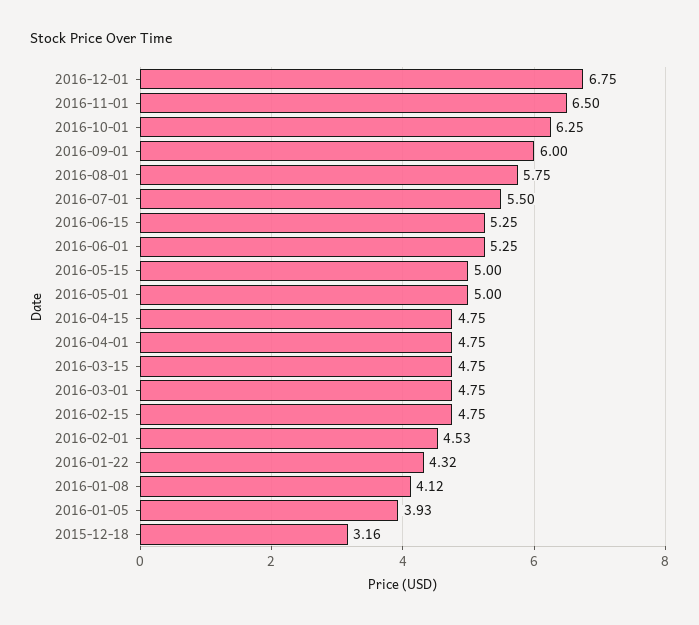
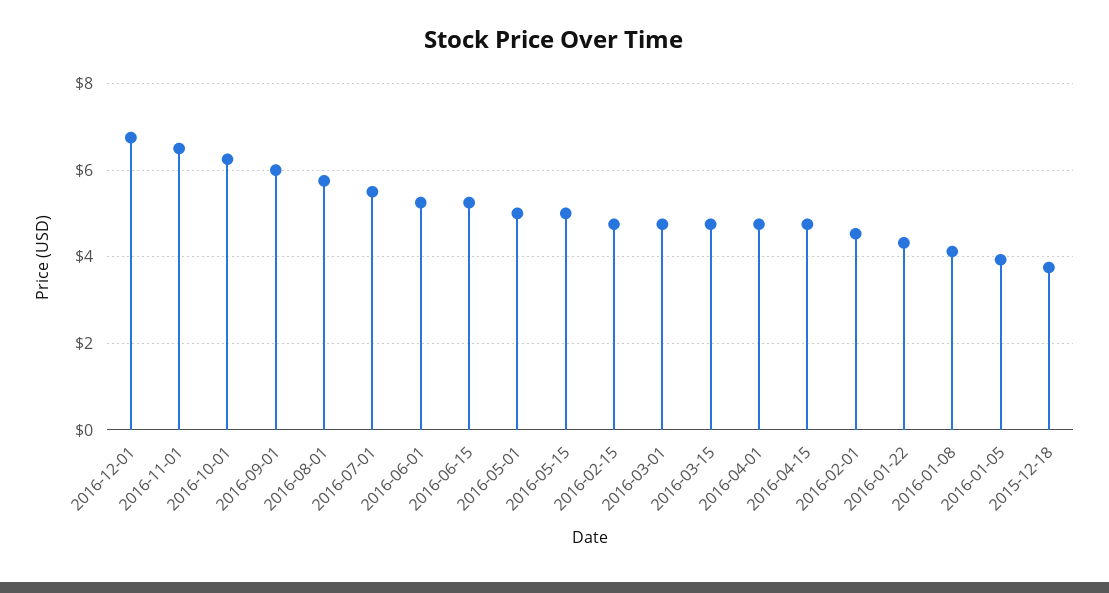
  {
    "2016-12-01": 6.75,
    "2016-11-01": 6.5,
    "2016-10-01": 6.25,
    "2016-09-01": 6,
    "2016-08-01": 5.75,
    "2016-07-01": 5.5,
    "2016-06-15": 5.25,
    "2016-06-01": 5.25,
    "2016-05-15": 5,
    "2016-05-01": 5,
    "2016-04-15": 4.75,
    "2016-04-01": 4.75,
    "2016-03-15": 4.75,
    "2016-03-01": 4.75,
    "2016-02-15": 4.75,
    "2016-02-01": 4.53,
    "2016-01-22": 4.32,
    "2016-01-08": 4.12,
    "2016-01-05": 3.93,
-   "2015-12-18": 3.16
+   "2015-12-18": 3.8
  }

